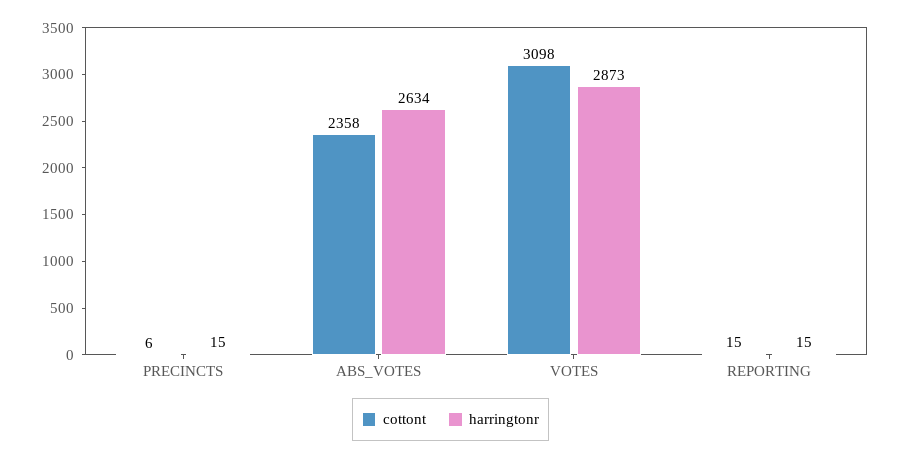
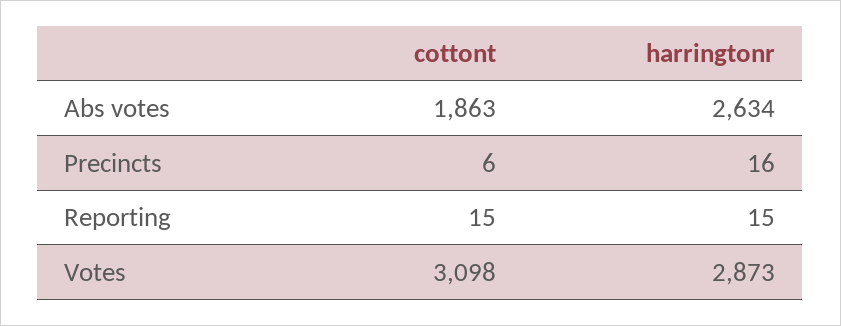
  {
    "cottont": {
      "PRECINCTS": 6,
-     "ABS_VOTES": 2358,
+     "ABS_VOTES": 1863,
      "VOTES": 3098,
      "REPORTING": 15
    },
    "harringtonr": {
-     "PRECINCTS": 15,
+     "PRECINCTS": 16,
      "ABS_VOTES": 2634,
      "VOTES": 2873,
      "REPORTING": 15
    }
  }

